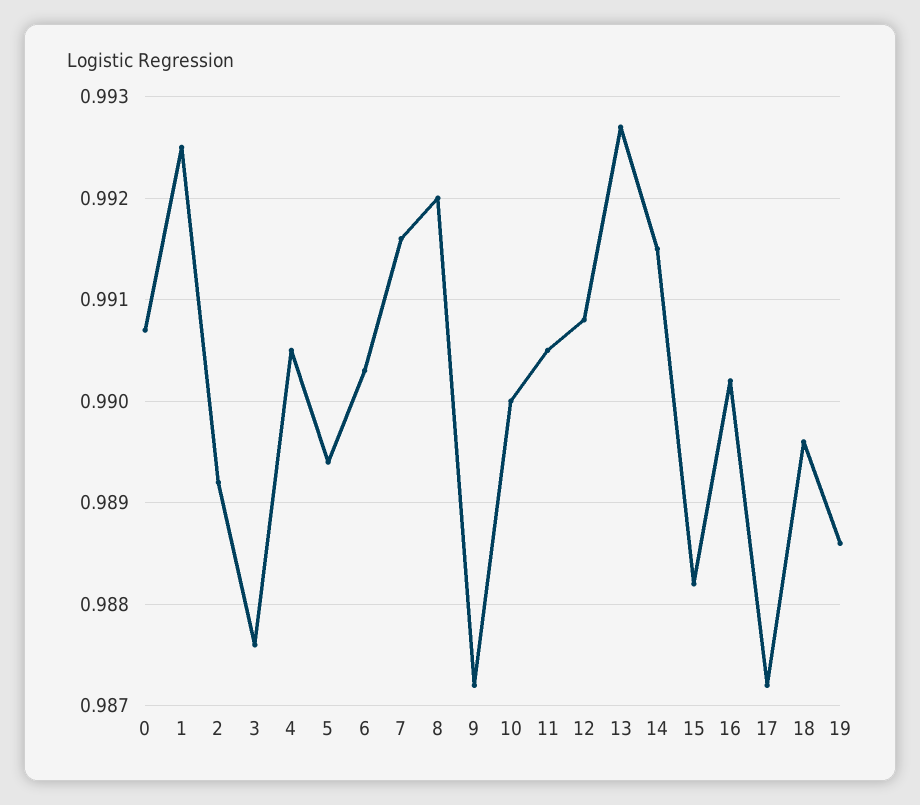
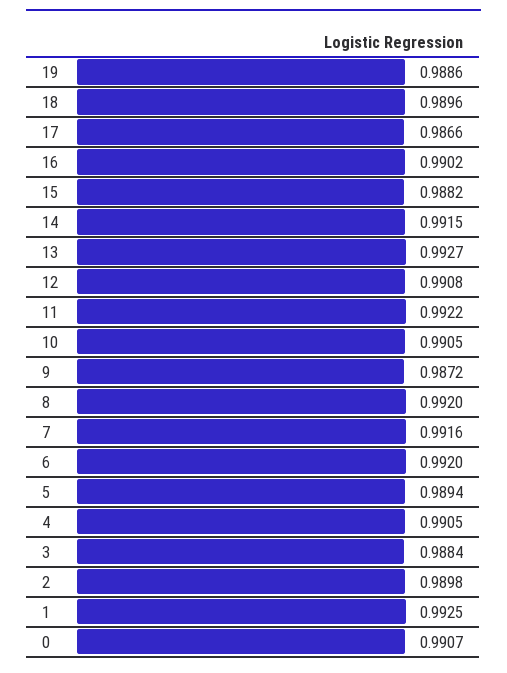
  {
    "0": 0.9907,
    "1": 0.9925,
-   "2": 0.9892,
+   "2": 0.9898,
-   "3": 0.9876,
+   "3": 0.9884,
    "4": 0.9905,
    "5": 0.9894,
-   "6": 0.9903,
+   "6": 0.992,
    "7": 0.9916,
    "8": 0.992,
    "9": 0.9872,
-   "10": 0.99,
+   "10": 0.9905,
-   "11": 0.9905,
+   "11": 0.9922,
    "12": 0.9908,
    "13": 0.9927,
    "14": 0.9915,
    "15": 0.9882,
    "16": 0.9902,
-   "17": 0.9872,
+   "17": 0.9866,
    "18": 0.9896,
    "19": 0.9886
  }

